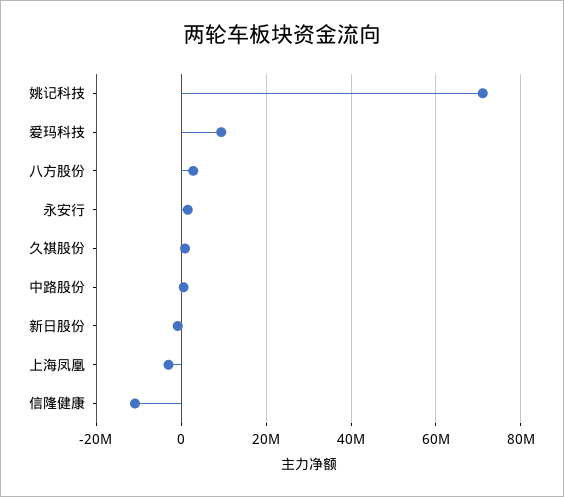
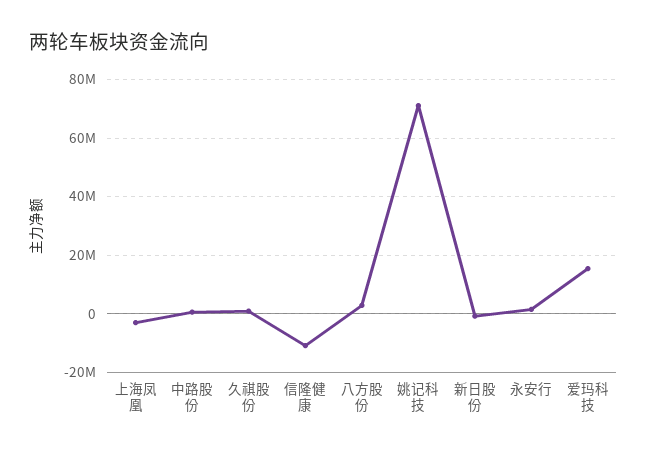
  {
    "姚记科技": 72000000,
-   "爱玛科技": 10000000,
+   "爱玛科技": 15000000,
    "八方股份": 2000000,
    "永安行": 2000000,
    "久祺股份": 0,
    "中路股份": 0,
    "新日股份": 0,
    "上海凤凰": -4000000,
    "信隆健康": -10000000
  }

